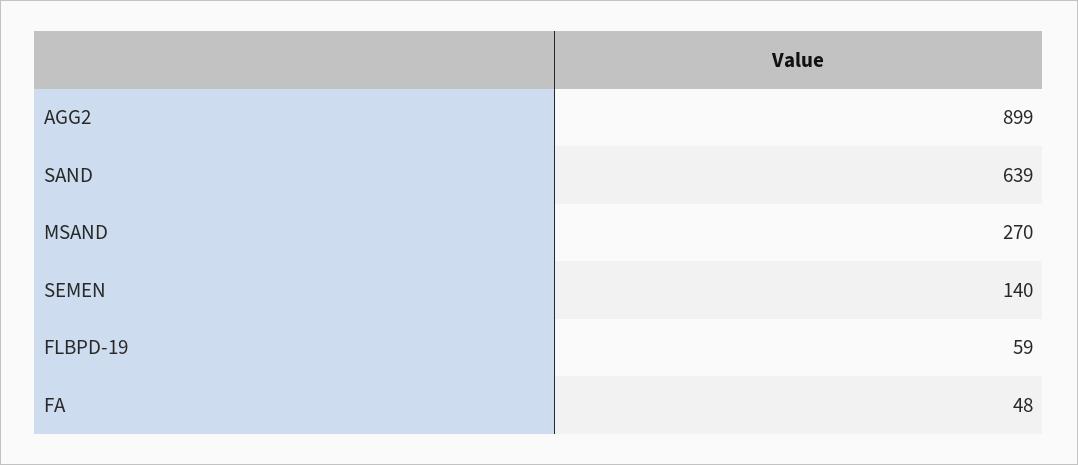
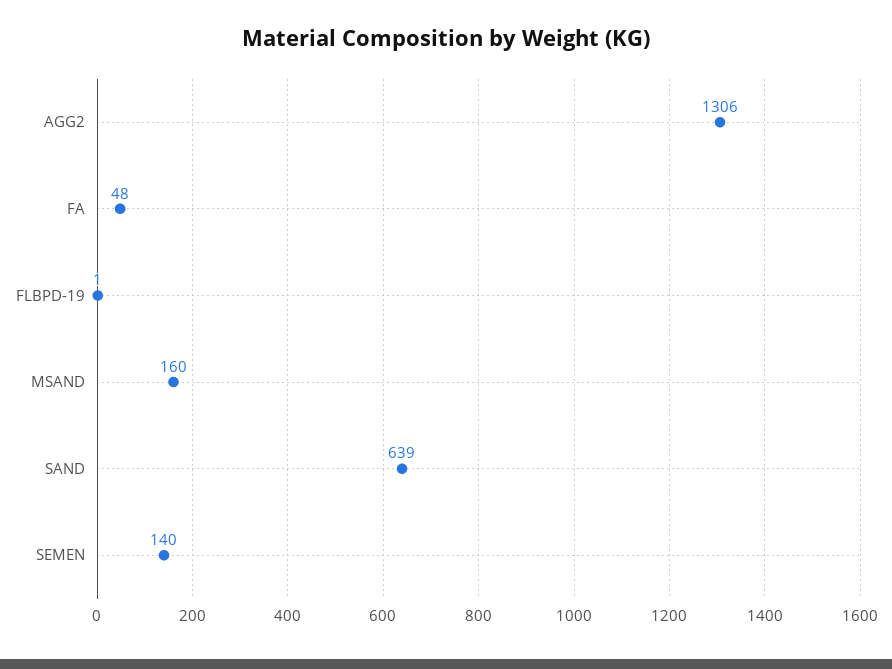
  {
-   "AGG2": 899,
+   "AGG2": 1306,
    "SAND": 639,
-   "MSAND": 270,
+   "MSAND": 160,
    "SEMEN": 140,
-   "FLBPD-19": 59,
+   "FLBPD-19": 1,
    "FA": 48
  }

